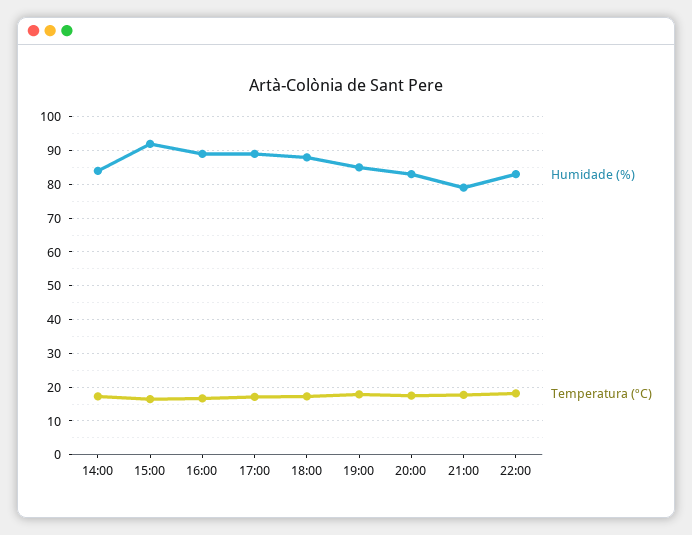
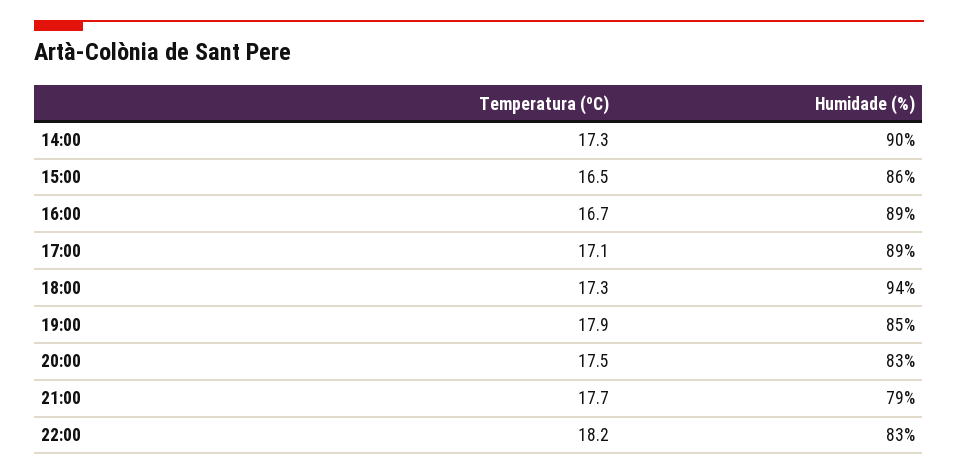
  {
    "Humidade (%)": {
-     "14:00": 84,
+     "14:00": 90,
-     "15:00": 92,
+     "15:00": 86,
      "16:00": 89,
      "17:00": 89,
-     "18:00": 88,
+     "18:00": 94,
      "19:00": 85,
      "20:00": 83,
      "21:00": 79,
      "22:00": 83
    },
    "Temperatura (ºC)": {
      "14:00": 17.3,
      "15:00": 16.5,
      "16:00": 16.7,
      "17:00": 17.1,
      "18:00": 17.3,
      "19:00": 17.9,
      "20:00": 17.5,
      "21:00": 17.7,
      "22:00": 18.2
    }
  }

